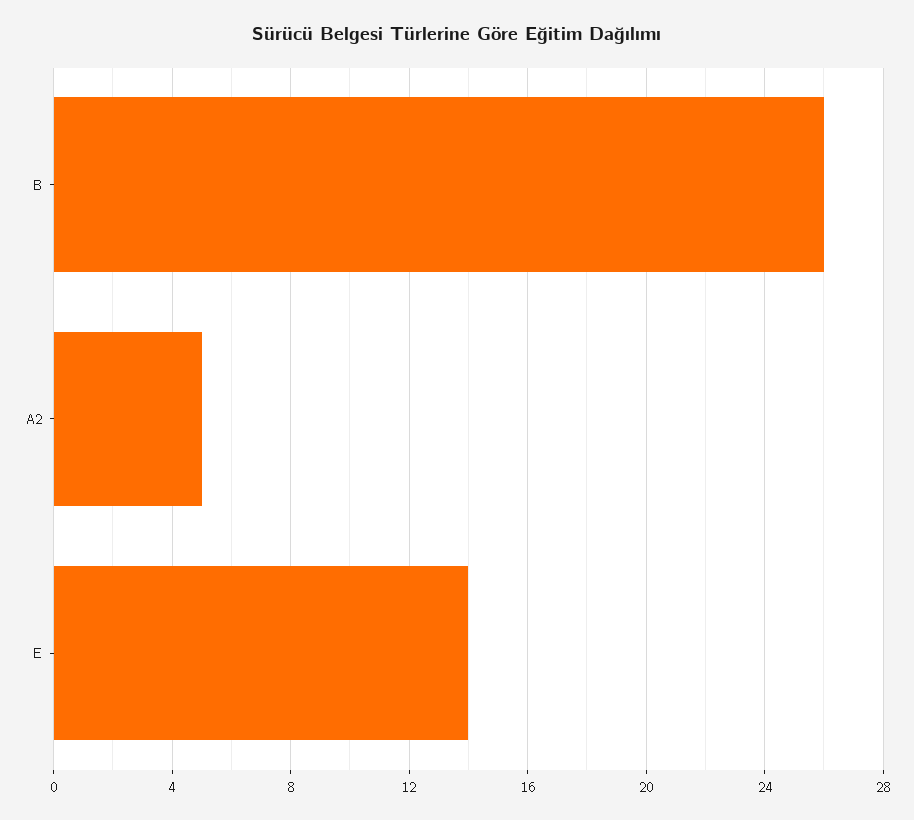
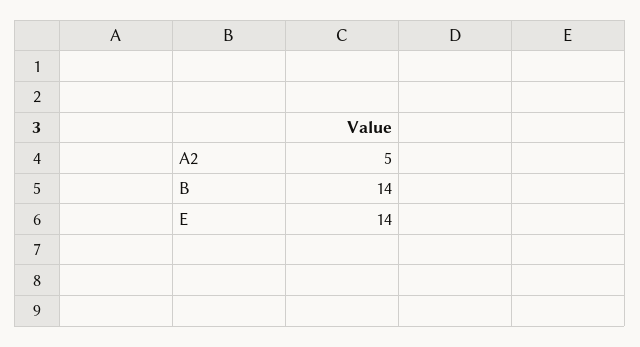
  {
-   "B": 26,
+   "B": 14,
    "A2": 5,
    "E": 14
  }

